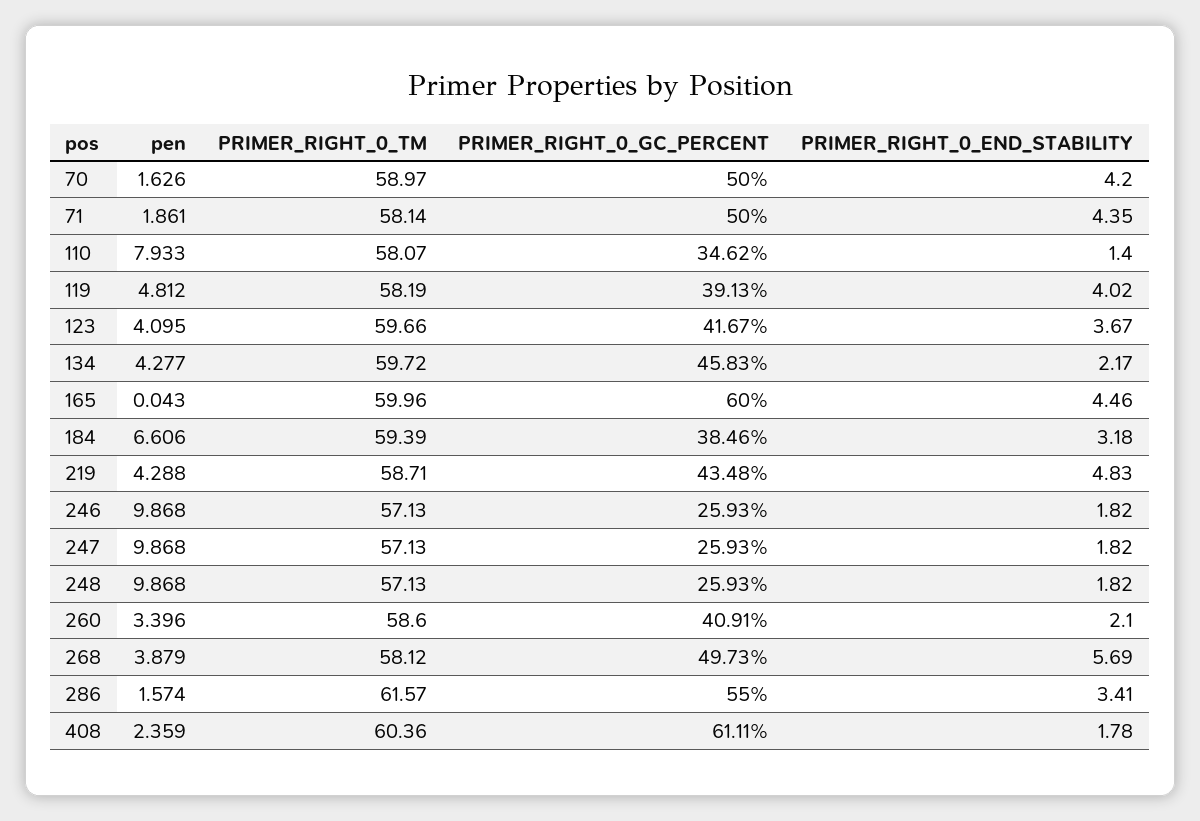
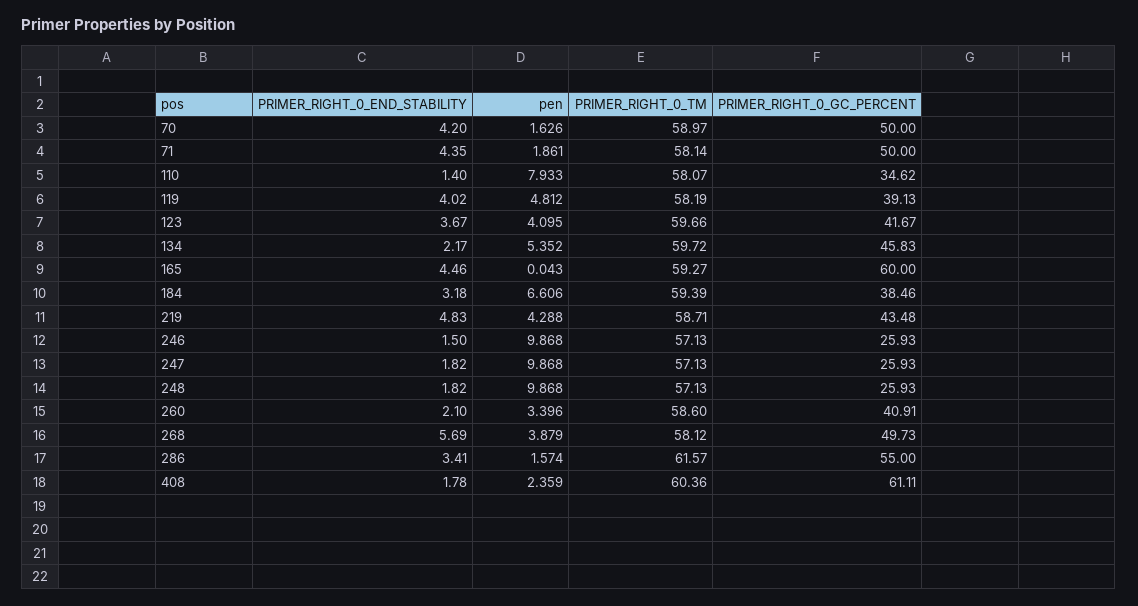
  {
    "pen": {
      "70": 1.626,
      "71": 1.861,
      "110": 7.933,
      "119": 4.812,
      "123": 4.095,
-     "134": 4.277,
+     "134": 5.352,
      "165": 0.043,
      "184": 6.606,
      "219": 4.288,
      "246": 9.868,
      "247": 9.868,
      "248": 9.868,
      "260": 3.396,
      "268": 3.879,
      "286": 1.574,
      "408": 2.359
    },
    "PRIMER_RIGHT_0_TM": {
      "70": 58.97,
      "71": 58.14,
      "110": 58.07,
      "119": 58.19,
      "123": 59.66,
      "134": 59.72,
-     "165": 59.96,
+     "165": 59.27,
      "184": 59.39,
      "219": 58.71,
      "246": 57.13,
      "247": 57.13,
      "248": 57.13,
      "260": 58.6,
      "268": 58.12,
      "286": 61.57,
      "408": 60.36
    },
    "PRIMER_RIGHT_0_GC_PERCENT": {
      "70": 50,
      "71": 50,
      "110": 34.62,
      "119": 39.13,
      "123": 41.67,
      "134": 45.83,
      "165": 60,
      "184": 38.46,
      "219": 43.48,
      "246": 25.93,
      "247": 25.93,
      "248": 25.93,
      "260": 40.91,
      "268": 49.73,
      "286": 55,
      "408": 61.11
    },
    "PRIMER_RIGHT_0_END_STABILITY": {
      "70": 4.2,
      "71": 4.35,
      "110": 1.4,
      "119": 4.02,
      "123": 3.67,
      "134": 2.17,
      "165": 4.46,
      "184": 3.18,
      "219": 4.83,
-     "246": 1.82,
+     "246": 1.5,
      "247": 1.82,
      "248": 1.82,
      "260": 2.1,
      "268": 5.69,
      "286": 3.41,
      "408": 1.78
    }
  }

